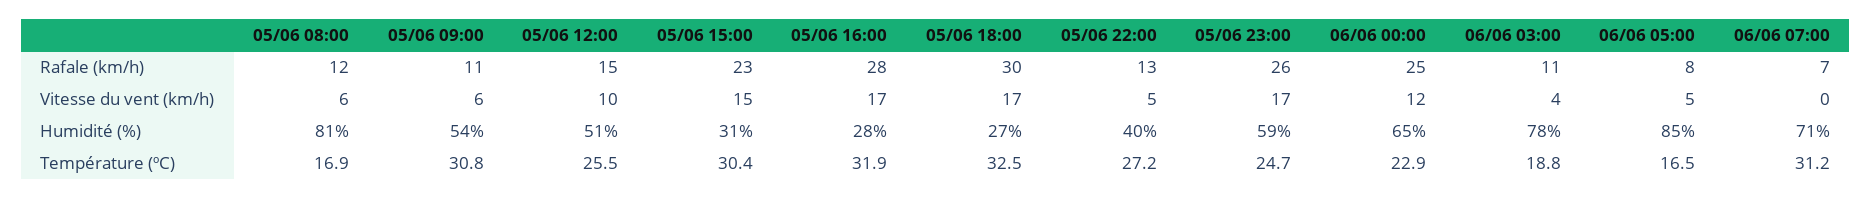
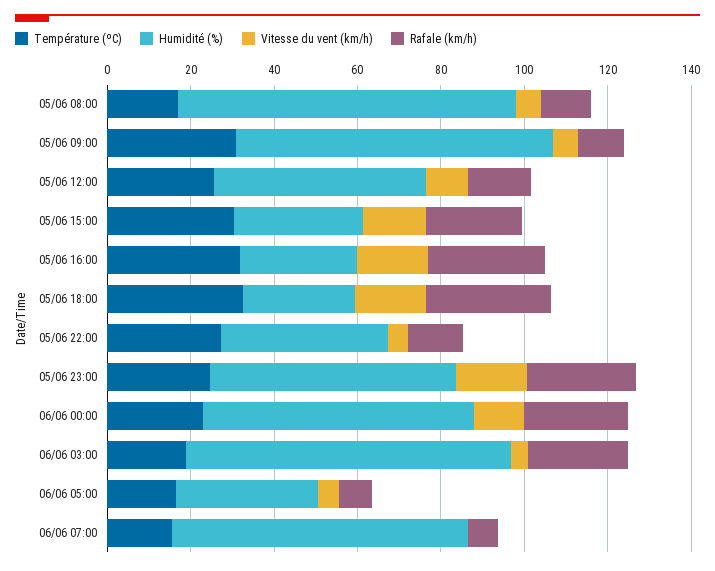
  {
    "Rafale (km/h)": {
      "05/06 08:00": 12,
      "05/06 09:00": 11,
      "05/06 12:00": 15,
      "05/06 15:00": 23,
      "05/06 16:00": 28,
      "05/06 18:00": 30,
      "05/06 22:00": 13,
      "05/06 23:00": 26,
      "06/06 00:00": 25,
-     "06/06 03:00": 11,
+     "06/06 03:00": 25,
      "06/06 05:00": 8,
      "06/06 07:00": 7
    },
    "Vitesse du vent (km/h)": {
      "05/06 08:00": 6,
      "05/06 09:00": 6,
      "05/06 12:00": 10,
      "05/06 15:00": 15,
      "05/06 16:00": 17,
      "05/06 18:00": 17,
      "05/06 22:00": 5,
      "05/06 23:00": 17,
      "06/06 00:00": 12,
      "06/06 03:00": 4,
      "06/06 05:00": 5,
      "06/06 07:00": 0
    },
    "Humidité (%)": {
      "05/06 08:00": 81,
-     "05/06 09:00": 54,
+     "05/06 09:00": 75,
      "05/06 12:00": 51,
      "05/06 15:00": 31,
      "05/06 16:00": 28,
      "05/06 18:00": 27,
      "05/06 22:00": 40,
      "05/06 23:00": 59,
      "06/06 00:00": 65,
      "06/06 03:00": 78,
-     "06/06 05:00": 85,
+     "06/06 05:00": 35,
      "06/06 07:00": 71
    },
    "Température (ºC)": {
      "05/06 08:00": 16.9,
      "05/06 09:00": 30.8,
      "05/06 12:00": 25.5,
      "05/06 15:00": 30.4,
      "05/06 16:00": 31.9,
      "05/06 18:00": 32.5,
      "05/06 22:00": 27.2,
      "05/06 23:00": 24.7,
      "06/06 00:00": 22.9,
      "06/06 03:00": 18.8,
      "06/06 05:00": 16.5,
-     "06/06 07:00": 31.2
+     "06/06 07:00": 15
    }
  }

